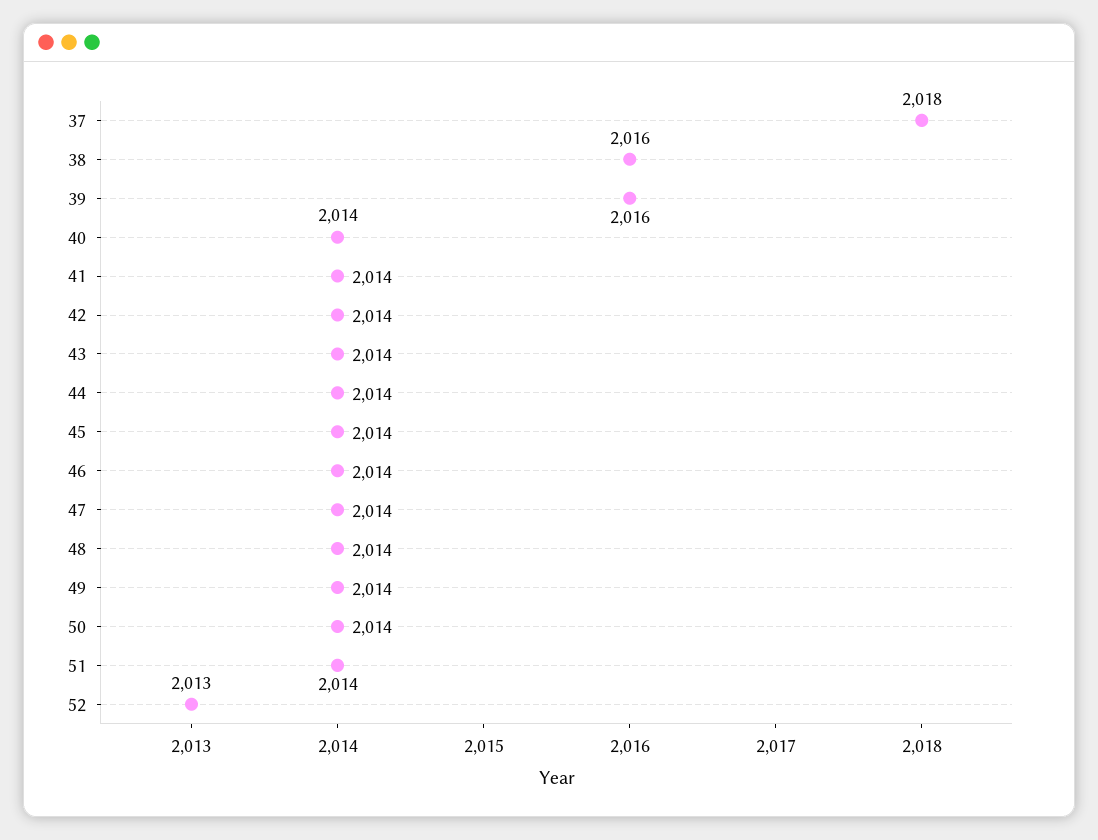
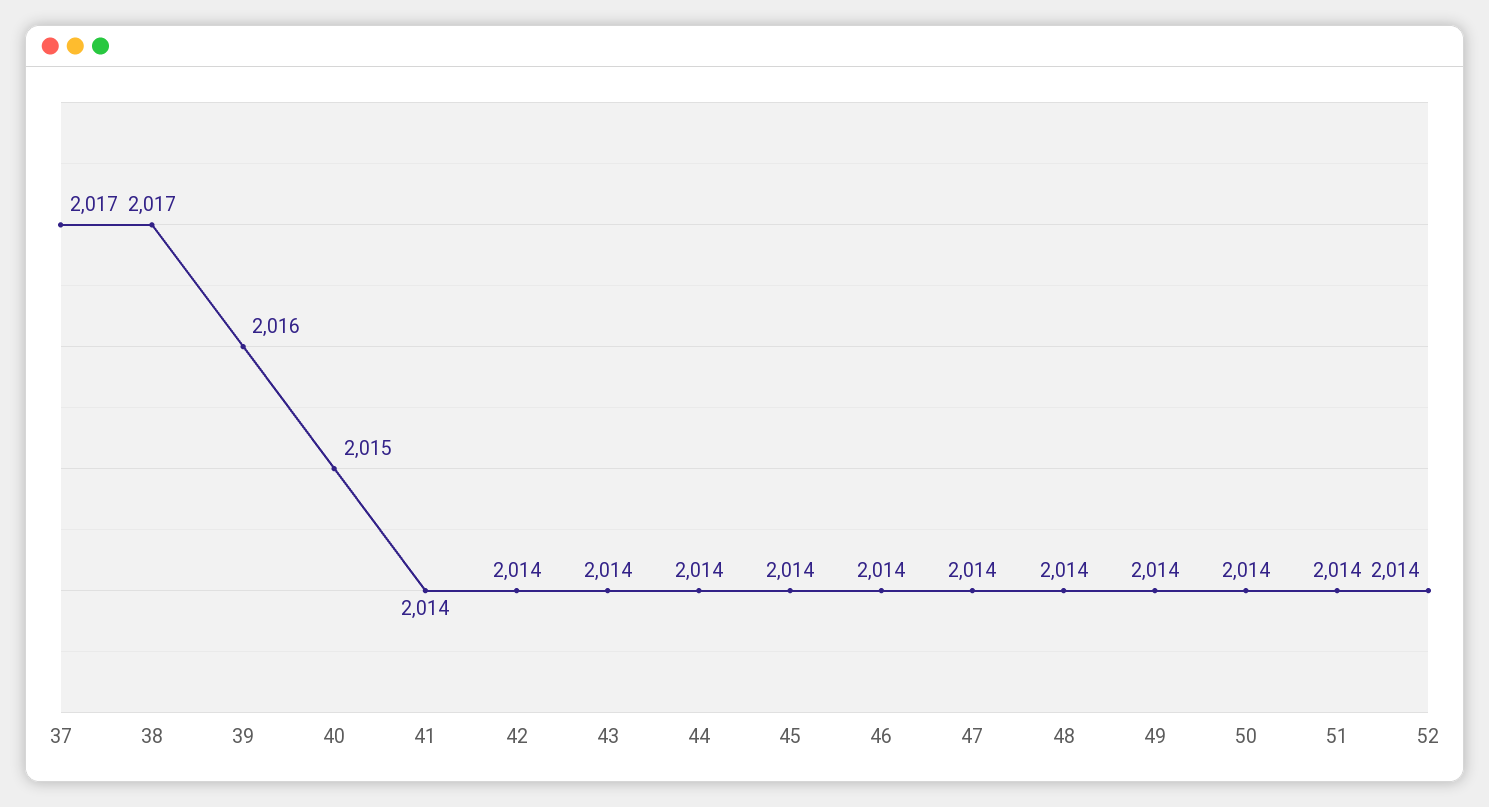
  {
-   "37": 2018,
+   "37": 2017,
-   "38": 2016,
+   "38": 2017,
    "39": 2016,
-   "40": 2014,
+   "40": 2015,
    "41": 2014,
    "42": 2014,
    "43": 2014,
    "44": 2014,
    "45": 2014,
    "46": 2014,
    "47": 2014,
    "48": 2014,
    "49": 2014,
    "50": 2014,
    "51": 2014,
-   "52": 2013
+   "52": 2014
  }

